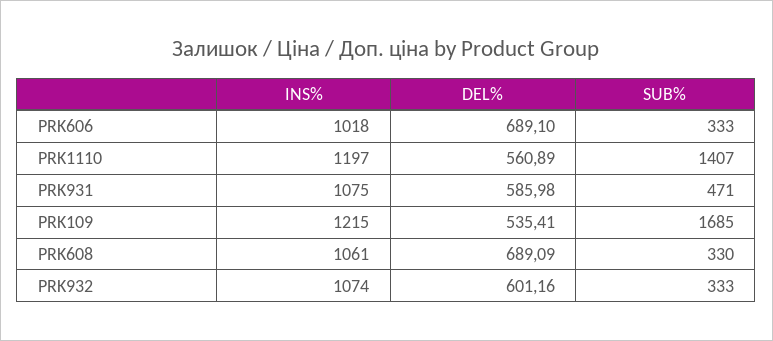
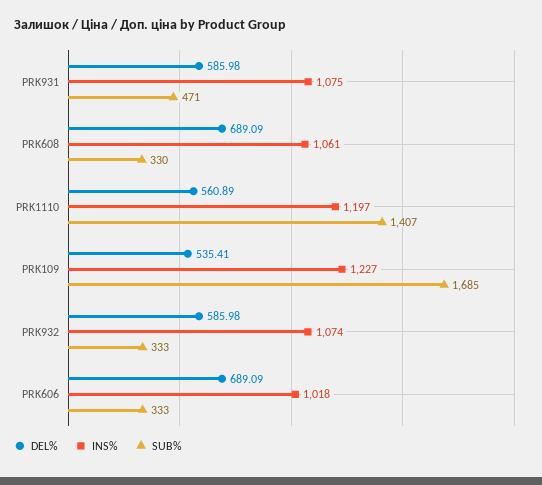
  {
    "INS%": {
      "PRK606": 1018,
      "PRK1110": 1197,
      "PRK931": 1075,
-     "PRK109": 1215,
+     "PRK109": 1227,
      "PRK608": 1061,
      "PRK932": 1074
    },
    "DEL%": {
-     "PRK606": 689.1,
+     "PRK606": 689.09,
      "PRK1110": 560.89,
      "PRK931": 585.98,
      "PRK109": 535.41,
      "PRK608": 689.09,
-     "PRK932": 601.16
+     "PRK932": 585.98
    },
    "SUB%": {
      "PRK606": 333,
      "PRK1110": 1407,
      "PRK931": 471,
      "PRK109": 1685,
      "PRK608": 330,
      "PRK932": 333
    }
  }

